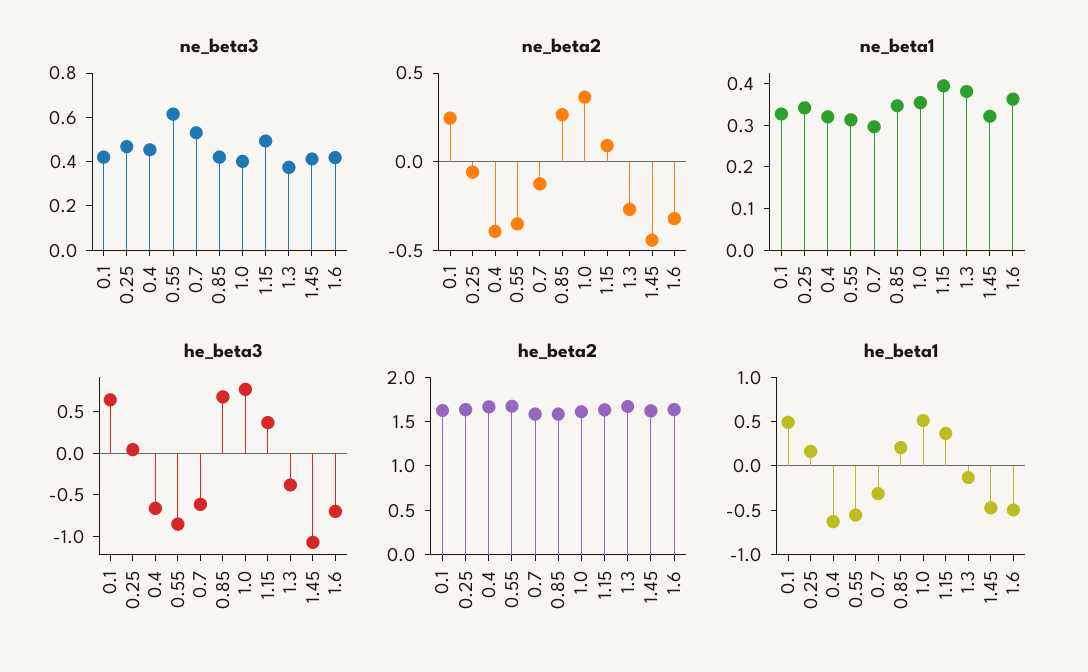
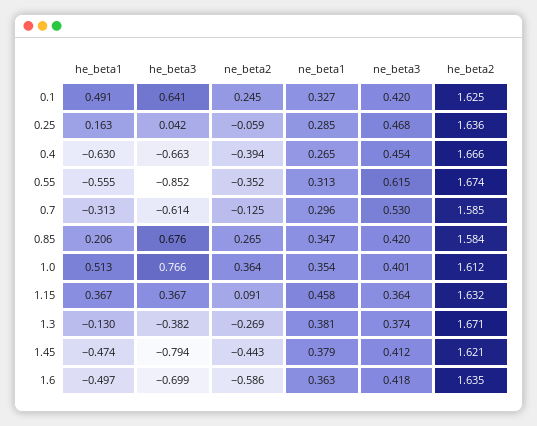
  {
    "ne_beta3": {
      "0.1": 0.42,
      "0.25": 0.468,
      "0.4": 0.454,
      "0.55": 0.615,
      "0.7": 0.53,
      "0.85": 0.42,
      "1.0": 0.401,
-     "1.15": 0.5,
+     "1.15": 0.364,
      "1.3": 0.374,
      "1.45": 0.412,
      "1.6": 0.418
    },
    "ne_beta2": {
      "0.1": 0.245,
      "0.25": -0.059,
      "0.4": -0.394,
      "0.55": -0.352,
      "0.7": -0.125,
      "0.85": 0.265,
      "1.0": 0.364,
      "1.15": 0.091,
      "1.3": -0.269,
      "1.45": -0.443,
-     "1.6": -0.3
+     "1.6": -0.586
    },
    "ne_beta1": {
      "0.1": 0.327,
-     "0.25": 0.34,
+     "0.25": 0.285,
-     "0.4": 0.32,
+     "0.4": 0.265,
      "0.55": 0.313,
      "0.7": 0.296,
      "0.85": 0.347,
      "1.0": 0.354,
-     "1.15": 0.4,
+     "1.15": 0.458,
      "1.3": 0.381,
-     "1.45": 0.32,
+     "1.45": 0.379,
      "1.6": 0.363
    },
    "he_beta3": {
      "0.1": 0.641,
      "0.25": 0.042,
      "0.4": -0.663,
      "0.55": -0.852,
      "0.7": -0.614,
      "0.85": 0.676,
      "1.0": 0.766,
      "1.15": 0.367,
      "1.3": -0.382,
-     "1.45": -1.1,
+     "1.45": -0.794,
      "1.6": -0.699
    },
    "he_beta2": {
      "0.1": 1.625,
      "0.25": 1.636,
      "0.4": 1.666,
      "0.55": 1.674,
      "0.7": 1.585,
      "0.85": 1.584,
      "1.0": 1.612,
      "1.15": 1.632,
      "1.3": 1.671,
      "1.45": 1.621,
      "1.6": 1.635
    },
    "he_beta1": {
      "0.1": 0.491,
      "0.25": 0.163,
      "0.4": -0.63,
      "0.55": -0.555,
      "0.7": -0.313,
      "0.85": 0.206,
      "1.0": 0.513,
      "1.15": 0.367,
      "1.3": -0.13,
      "1.45": -0.474,
      "1.6": -0.497
    }
  }

